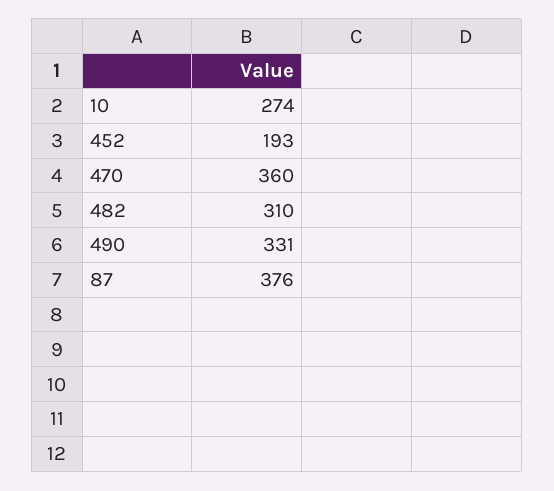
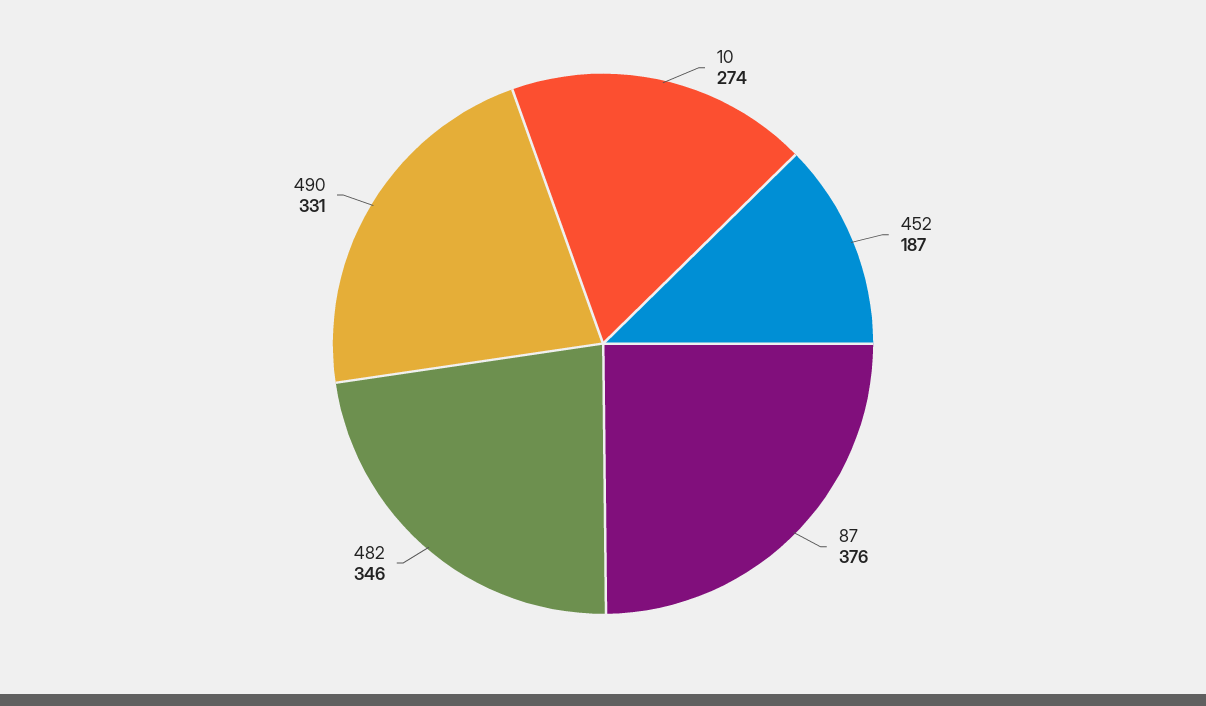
  {
    "10": 274,
-   "452": 193,
+   "452": 187,
-   "470": 360,
-   "482": 310,
+   "482": 346,
    "490": 331,
    "87": 376
  }

